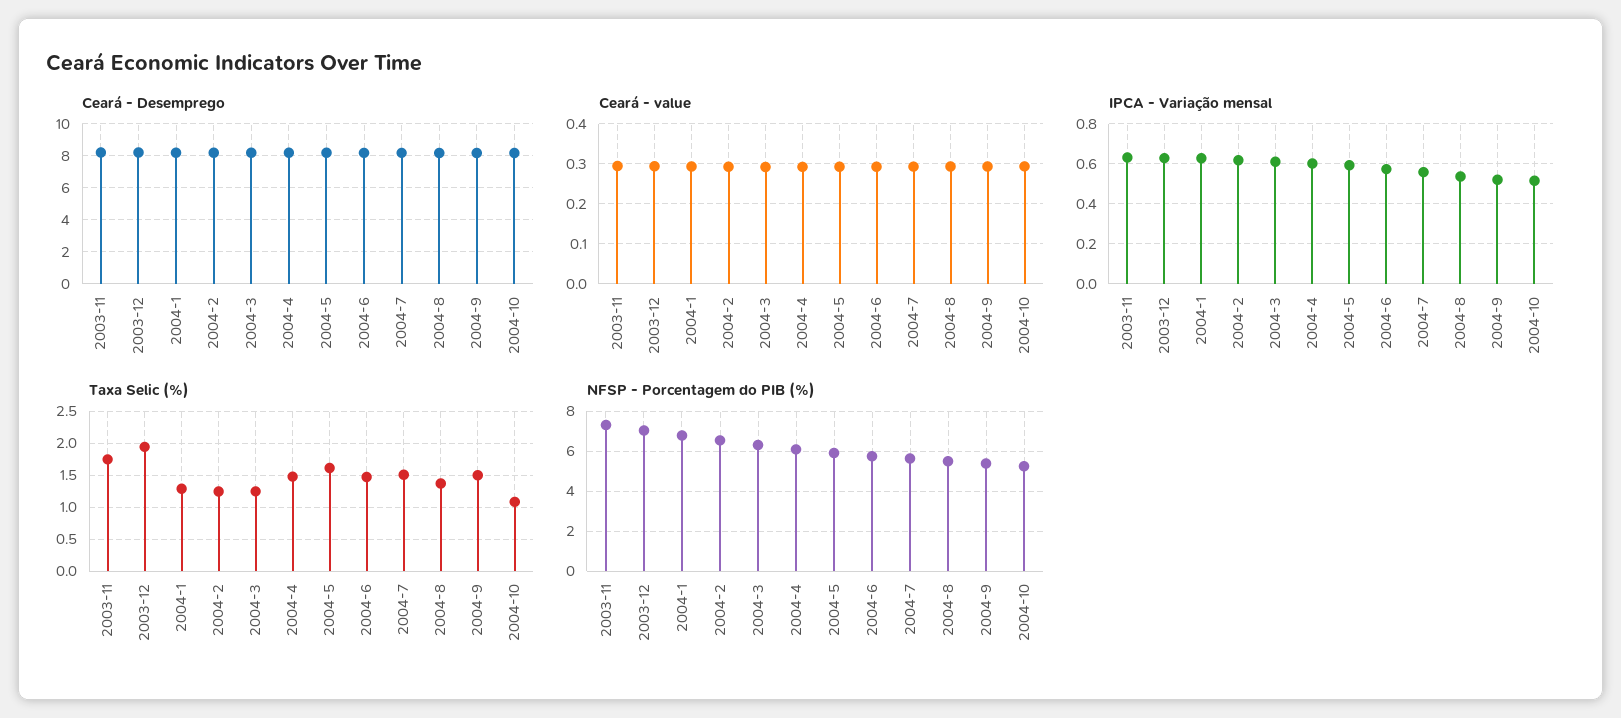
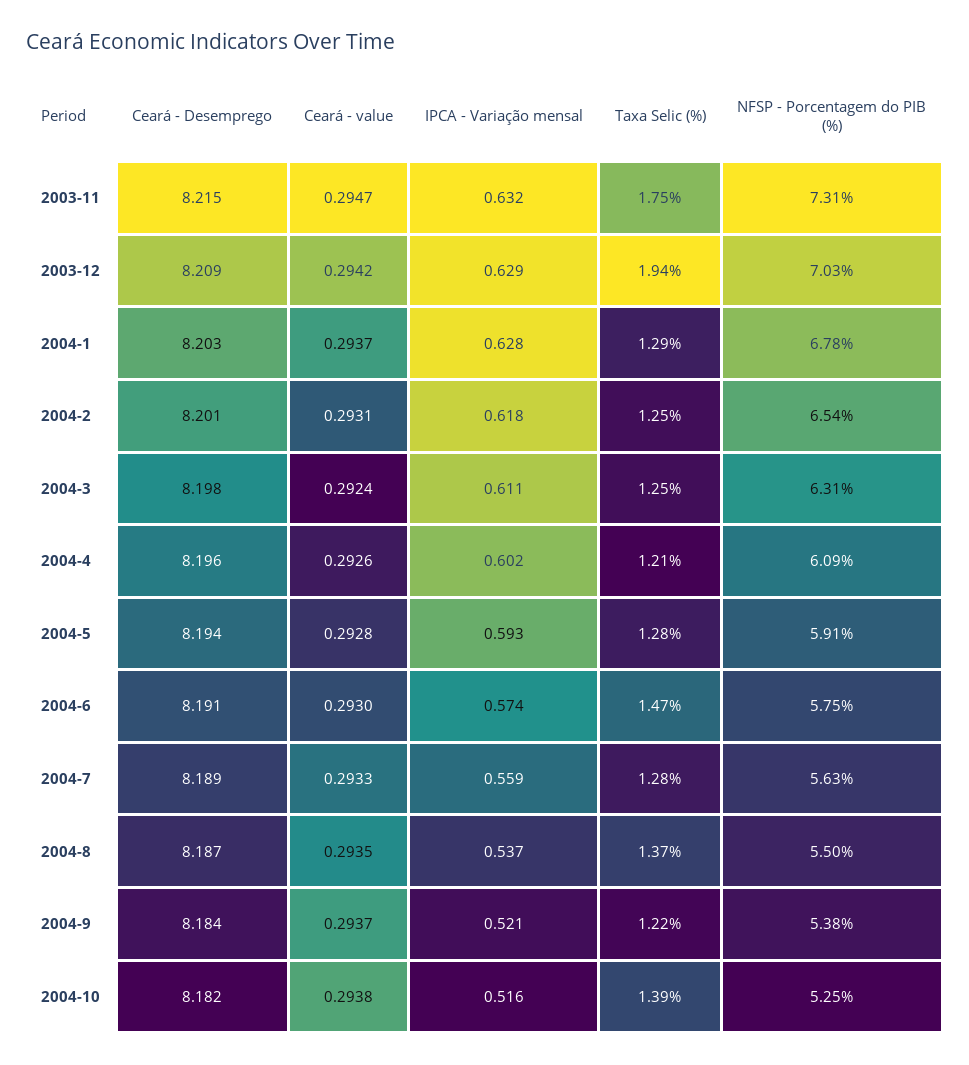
  {
    "Ceará - Desemprego": {
      "2003-11": 8.215,
      "2003-12": 8.209,
      "2004-1": 8.203,
      "2004-2": 8.201,
      "2004-3": 8.198,
      "2004-4": 8.196,
      "2004-5": 8.194,
      "2004-6": 8.191,
      "2004-7": 8.189,
      "2004-8": 8.187,
      "2004-9": 8.184,
      "2004-10": 8.182
    },
    "Ceará - value": {
      "2003-11": 0.2947,
      "2003-12": 0.2942,
      "2004-1": 0.2937,
      "2004-2": 0.2931,
      "2004-3": 0.2924,
      "2004-4": 0.2926,
      "2004-5": 0.2928,
      "2004-6": 0.293,
      "2004-7": 0.2933,
      "2004-8": 0.2935,
      "2004-9": 0.2937,
      "2004-10": 0.2938
    },
    "IPCA - Variação mensal": {
      "2003-11": 0.632,
      "2003-12": 0.629,
      "2004-1": 0.628,
      "2004-2": 0.618,
      "2004-3": 0.611,
      "2004-4": 0.602,
      "2004-5": 0.593,
      "2004-6": 0.574,
      "2004-7": 0.559,
      "2004-8": 0.537,
      "2004-9": 0.521,
      "2004-10": 0.516
    },
    "Taxa Selic (%)": {
      "2003-11": 1.75,
      "2003-12": 1.94,
      "2004-1": 1.29,
      "2004-2": 1.25,
      "2004-3": 1.25,
-     "2004-4": 1.5,
+     "2004-4": 1.21,
-     "2004-5": 1.6,
+     "2004-5": 1.28,
      "2004-6": 1.47,
-     "2004-7": 1.5,
+     "2004-7": 1.28,
      "2004-8": 1.37,
-     "2004-9": 1.5,
+     "2004-9": 1.22,
-     "2004-10": 1.1
+     "2004-10": 1.39
    },
    "NFSP - Porcentagem do PIB (%)": {
      "2003-11": 7.31,
      "2003-12": 7.03,
      "2004-1": 6.78,
      "2004-2": 6.54,
      "2004-3": 6.31,
      "2004-4": 6.09,
      "2004-5": 5.91,
      "2004-6": 5.75,
      "2004-7": 5.63,
      "2004-8": 5.5,
      "2004-9": 5.38,
      "2004-10": 5.25
    }
  }

